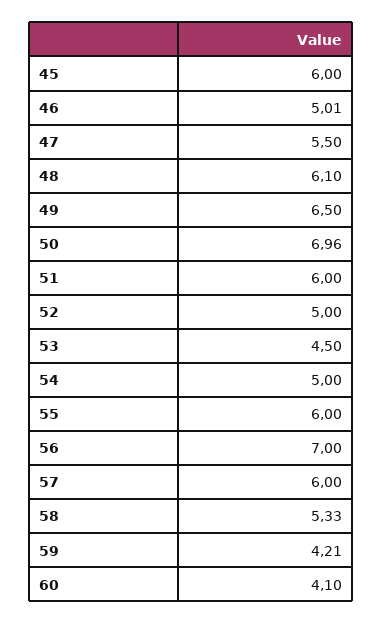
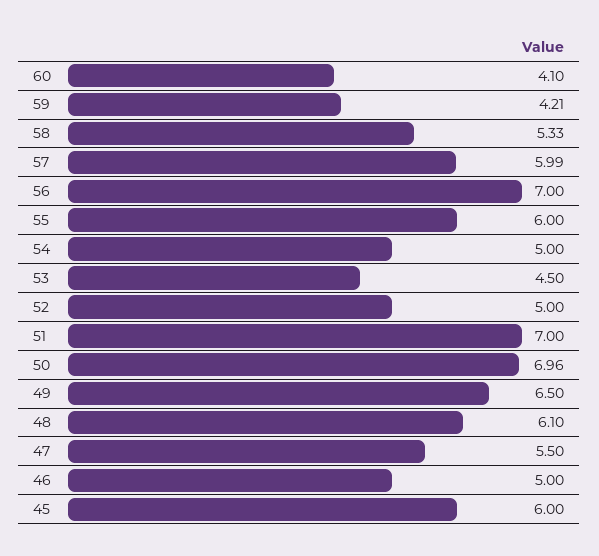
  {
    "45": 6,
-   "46": 5.01,
+   "46": 5,
    "47": 5.5,
    "48": 6.1,
    "49": 6.5,
    "50": 6.96,
-   "51": 6,
+   "51": 7,
    "52": 5,
    "53": 4.5,
    "54": 5,
    "55": 6,
    "56": 7,
-   "57": 6,
+   "57": 5.99,
    "58": 5.33,
    "59": 4.21,
    "60": 4.1
  }

